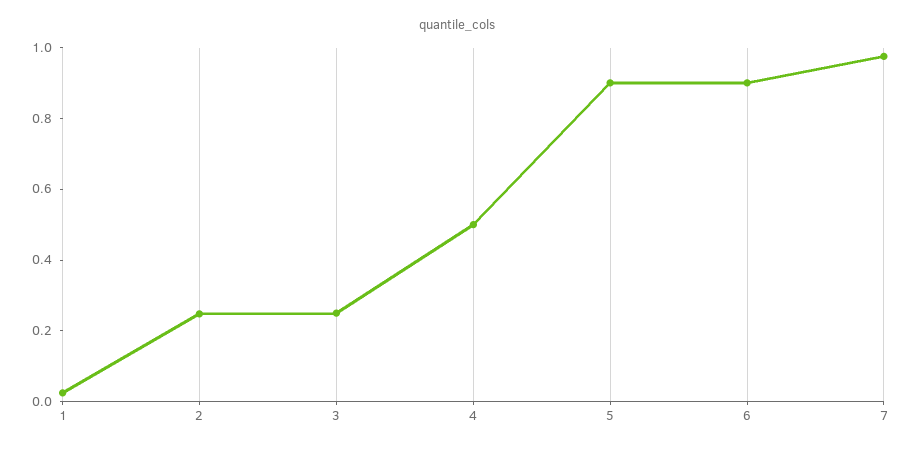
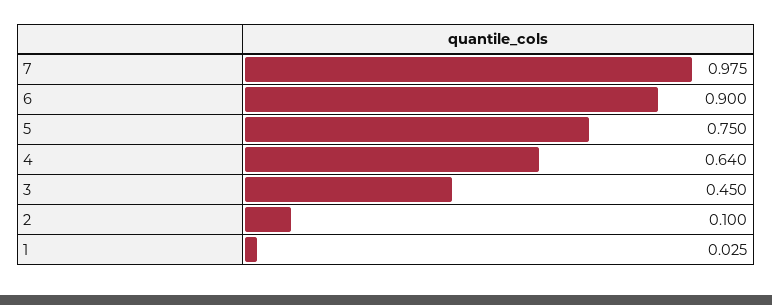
  {
    "1": 0.025,
-   "2": 0.25,
+   "2": 0.1,
-   "3": 0.25,
+   "3": 0.45,
-   "4": 0.5,
+   "4": 0.64,
-   "5": 0.9,
+   "5": 0.75,
    "6": 0.9,
    "7": 0.975
  }

